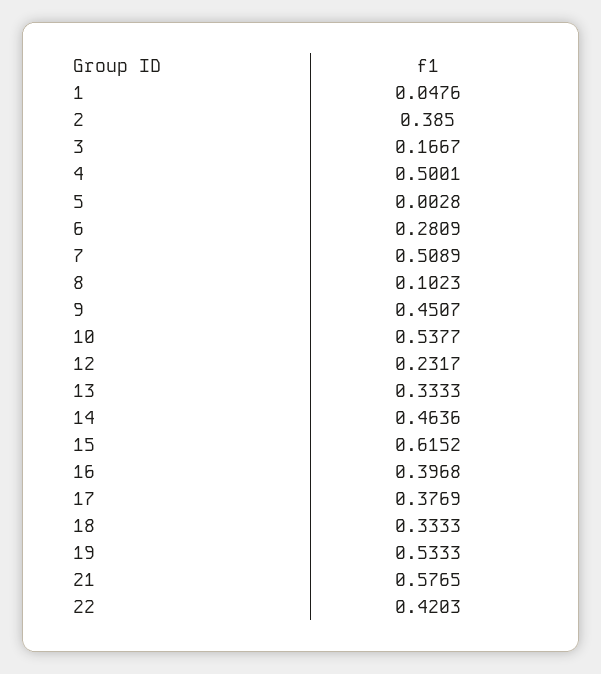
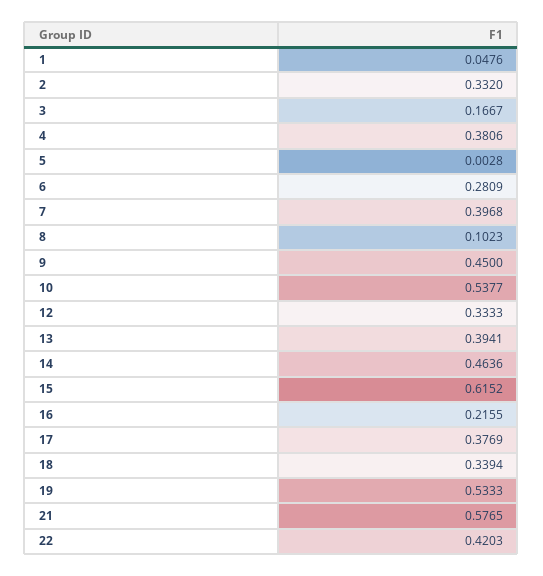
  {
    "1": 0.0476,
-   "2": 0.385,
+   "2": 0.332,
    "3": 0.1667,
-   "4": 0.5001,
+   "4": 0.3806,
    "5": 0.0028,
    "6": 0.2809,
-   "7": 0.5089,
+   "7": 0.3968,
    "8": 0.1023,
-   "9": 0.4507,
+   "9": 0.45,
    "10": 0.5377,
-   "12": 0.2317,
+   "12": 0.3333,
-   "13": 0.3333,
+   "13": 0.3941,
    "14": 0.4636,
    "15": 0.6152,
-   "16": 0.3968,
+   "16": 0.2155,
    "17": 0.3769,
-   "18": 0.3333,
+   "18": 0.3394,
    "19": 0.5333,
    "21": 0.5765,
    "22": 0.4203
  }

